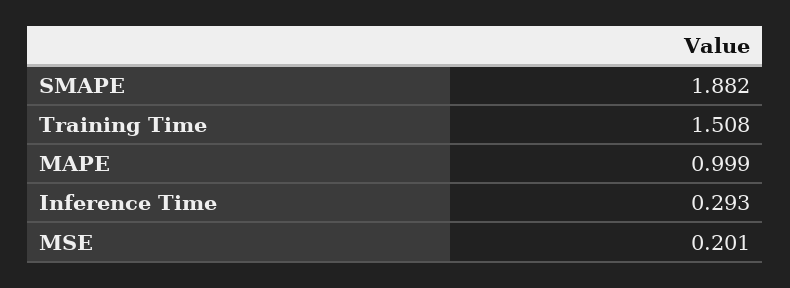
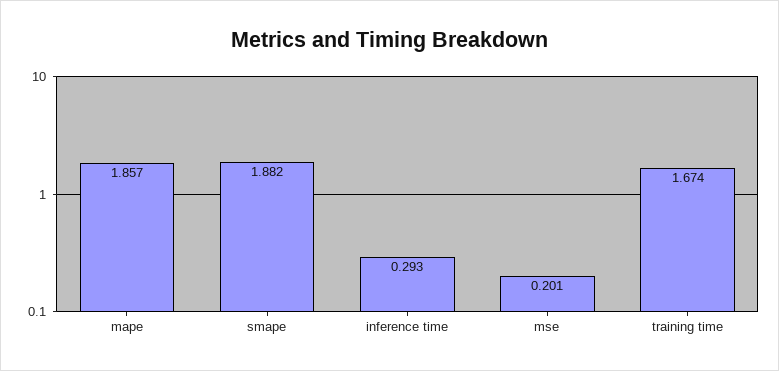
  {
    "SMAPE": 1.882,
-   "Training Time": 1.508,
+   "Training Time": 1.674,
-   "MAPE": 0.999,
+   "MAPE": 1.857,
    "Inference Time": 0.293,
    "MSE": 0.201
  }

